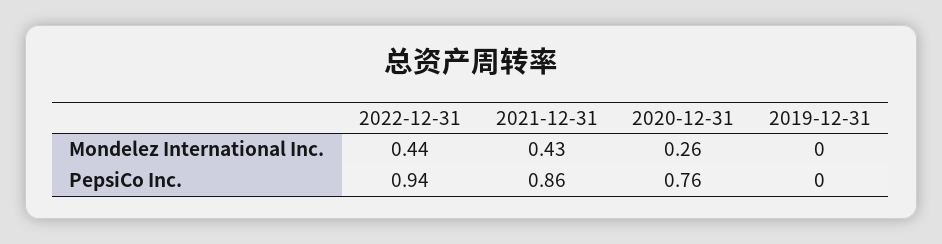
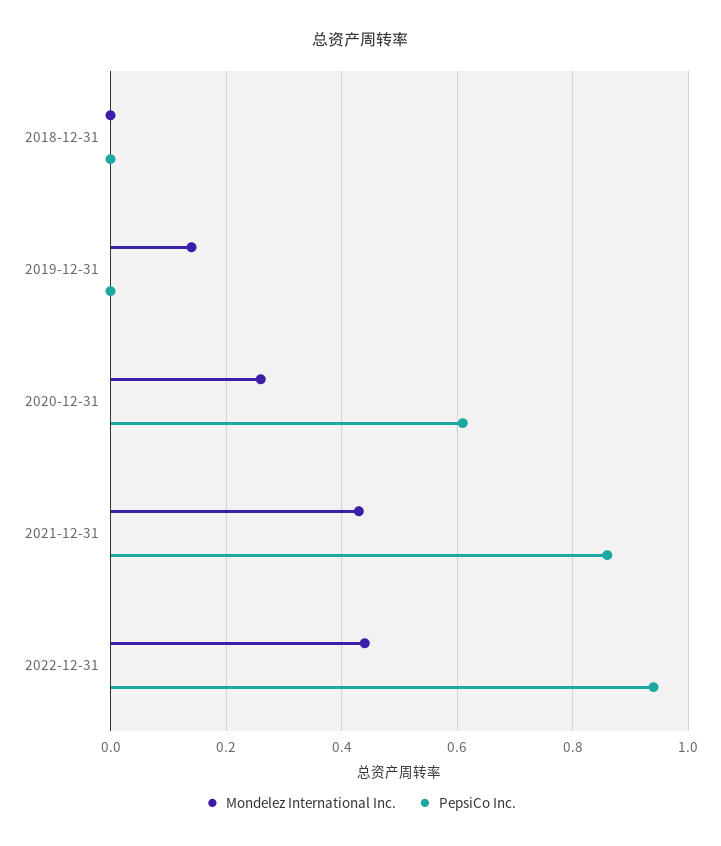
  {
    "Mondelez International Inc.": {
      "2022-12-31": 0.44,
      "2021-12-31": 0.43,
      "2020-12-31": 0.26,
-     "2019-12-31": 0
+     "2019-12-31": 0.15,
+     "2018-12-31": 0
    },
    "PepsiCo Inc.": {
      "2022-12-31": 0.94,
      "2021-12-31": 0.86,
-     "2020-12-31": 0.76,
+     "2020-12-31": 0.6,
-     "2019-12-31": 0
+     "2019-12-31": 0,
+     "2018-12-31": 0
    }
  }

